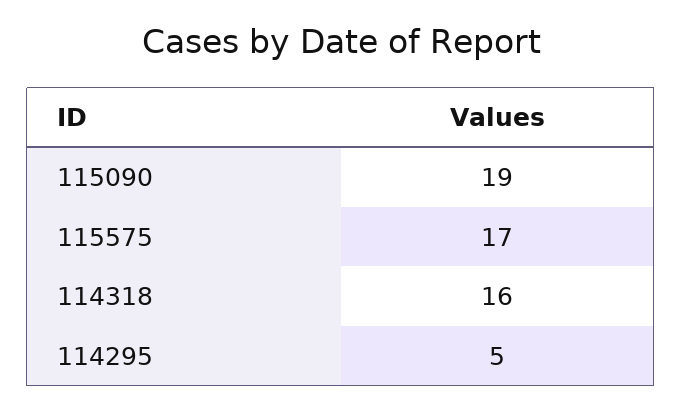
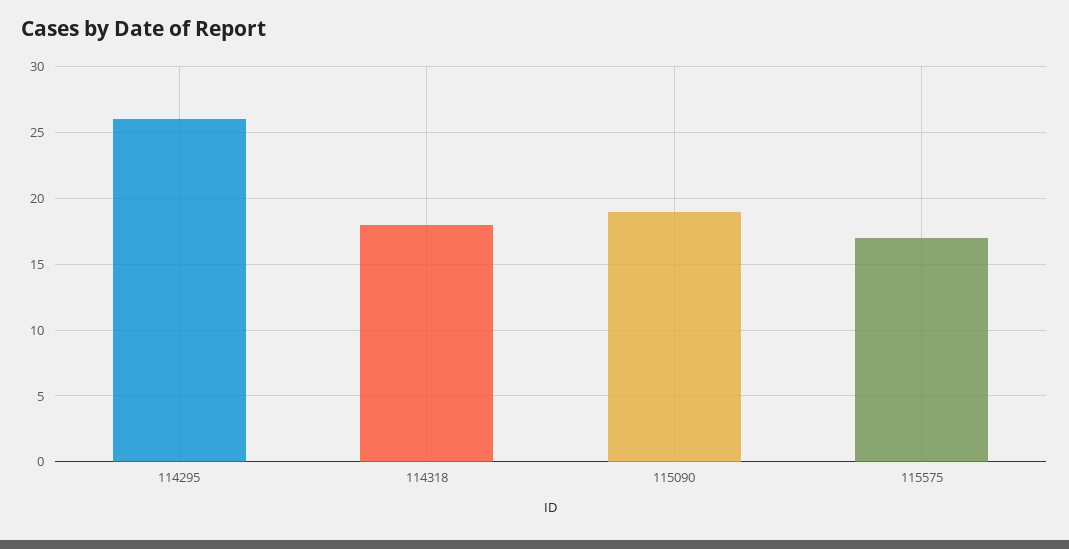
  {
    "115090": 19,
    "115575": 17,
-   "114318": 16,
+   "114318": 18,
-   "114295": 5
+   "114295": 26
  }

